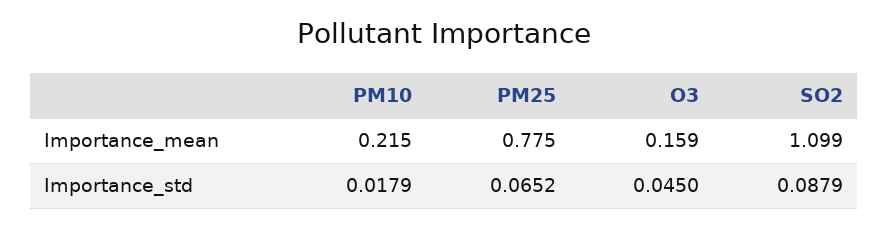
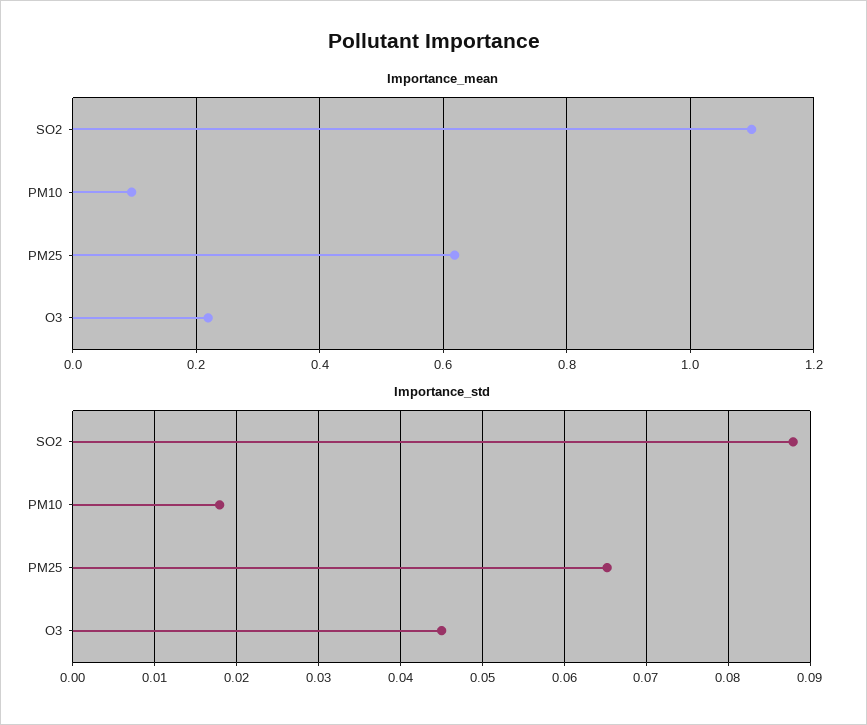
  {
    "Importance_mean": {
-     "PM10": 0.215,
+     "PM10": 0.1,
-     "PM25": 0.775,
+     "PM25": 0.62,
-     "O3": 0.159,
+     "O3": 0.22,
      "SO2": 1.099
    },
    "Importance_std": {
      "PM10": 0.0179,
      "PM25": 0.0652,
      "O3": 0.045,
      "SO2": 0.0879
    }
  }

